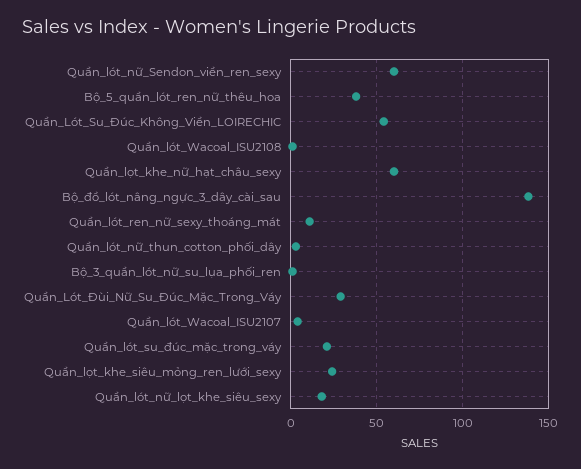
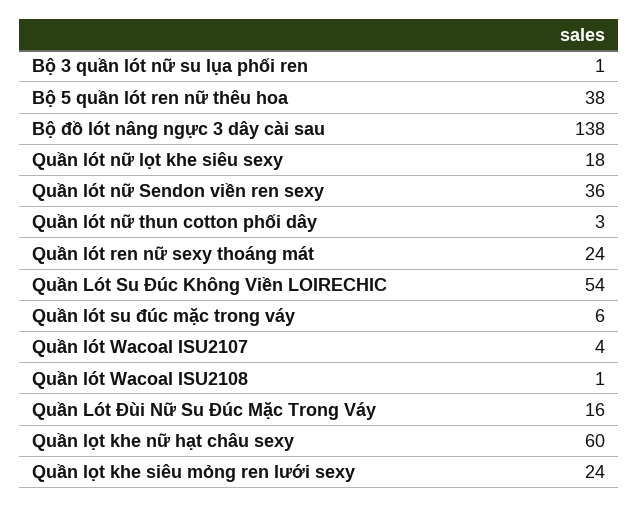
  {
-   "Quần_lót_nữ_Sendon_viền_ren_sexy": 60,
+   "Quần_lót_nữ_Sendon_viền_ren_sexy": 36,
    "Bộ_5_quần_lót_ren_nữ_thêu_hoa": 38,
    "Quần_Lót_Su_Đúc_Không_Viền_LOIRECHIC": 54,
    "Quần_lót_Wacoal_ISU2108": 1,
    "Quần_lọt_khe_nữ_hạt_châu_sexy": 60,
    "Bộ_đồ_lót_nâng_ngực_3_dây_cài_sau": 138,
-   "Quần_lót_ren_nữ_sexy_thoáng_mát": 10,
+   "Quần_lót_ren_nữ_sexy_thoáng_mát": 24,
    "Quần_lót_nữ_thun_cotton_phối_dây": 3,
    "Bộ_3_quần_lót_nữ_su_lụa_phối_ren": 1,
-   "Quần_Lót_Đùi_Nữ_Su_Đúc_Mặc_Trong_Váy": 30,
+   "Quần_Lót_Đùi_Nữ_Su_Đúc_Mặc_Trong_Váy": 16,
    "Quần_lót_Wacoal_ISU2107": 4,
-   "Quần_lót_su_đúc_mặc_trong_váy": 20,
+   "Quần_lót_su_đúc_mặc_trong_váy": 6,
    "Quần_lọt_khe_siêu_mỏng_ren_lưới_sexy": 24,
    "Quần_lót_nữ_lọt_khe_siêu_sexy": 18
  }

